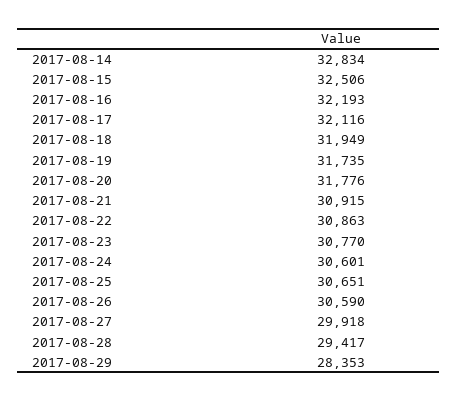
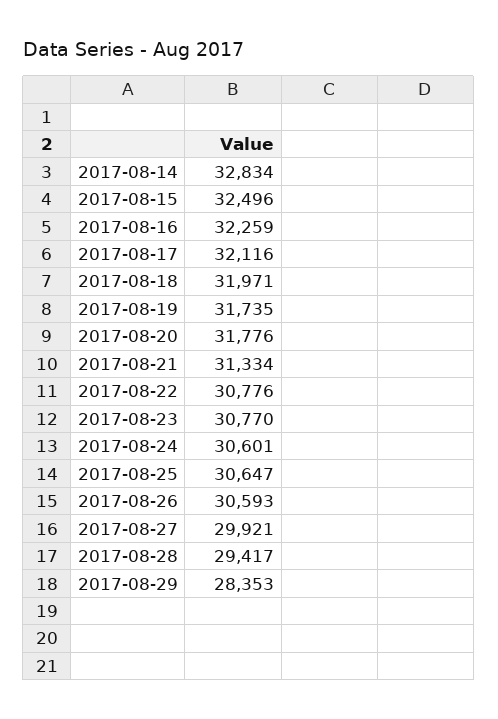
  {
    "2017-08-14": 32834,
-   "2017-08-15": 32506,
+   "2017-08-15": 32496,
-   "2017-08-16": 32193,
+   "2017-08-16": 32259,
    "2017-08-17": 32116,
-   "2017-08-18": 31949,
+   "2017-08-18": 31971,
    "2017-08-19": 31735,
    "2017-08-20": 31776,
-   "2017-08-21": 30915,
+   "2017-08-21": 31334,
-   "2017-08-22": 30863,
+   "2017-08-22": 30776,
    "2017-08-23": 30770,
    "2017-08-24": 30601,
-   "2017-08-25": 30651,
+   "2017-08-25": 30647,
-   "2017-08-26": 30590,
+   "2017-08-26": 30593,
-   "2017-08-27": 29918,
+   "2017-08-27": 29921,
    "2017-08-28": 29417,
    "2017-08-29": 28353
  }

